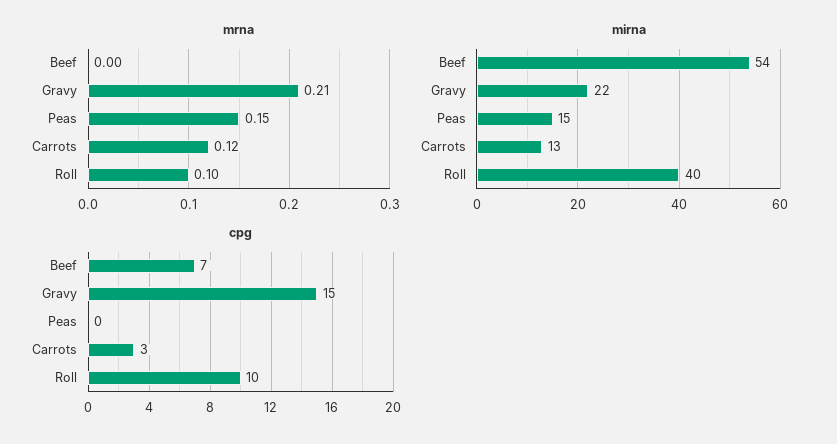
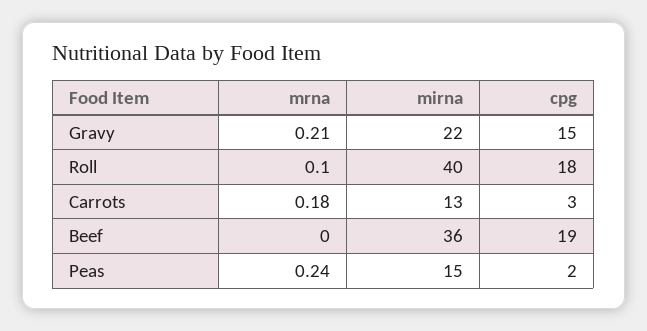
  {
    "mrna": {
      "Beef": 0,
      "Gravy": 0.21,
-     "Peas": 0.15,
+     "Peas": 0.24,
-     "Carrots": 0.12,
+     "Carrots": 0.18,
      "Roll": 0.1
    },
    "mirna": {
-     "Beef": 54,
+     "Beef": 36,
      "Gravy": 22,
      "Peas": 15,
      "Carrots": 13,
      "Roll": 40
    },
    "cpg": {
-     "Beef": 7,
+     "Beef": 19,
      "Gravy": 15,
-     "Peas": 0,
+     "Peas": 2,
      "Carrots": 3,
-     "Roll": 10
+     "Roll": 18
    }
  }

